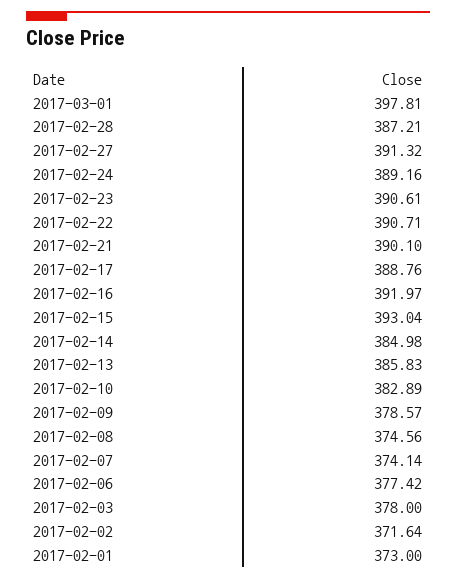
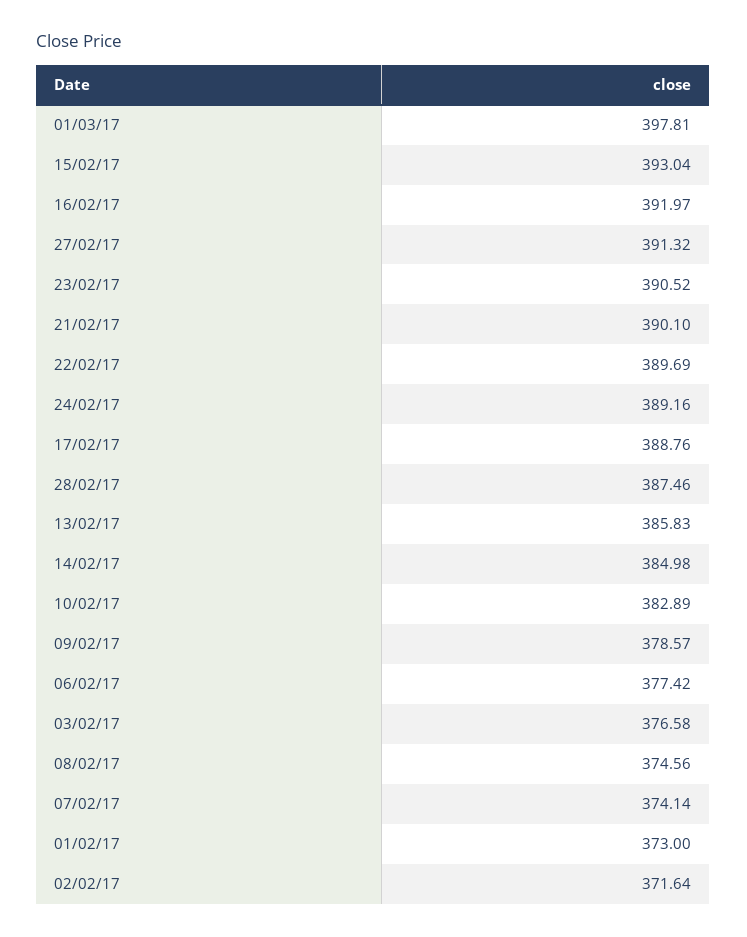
  {
    "2017-03-01": 397.81,
-   "2017-02-28": 387.21,
+   "2017-02-28": 387.46,
    "2017-02-27": 391.32,
    "2017-02-24": 389.16,
-   "2017-02-23": 390.61,
+   "2017-02-23": 390.52,
-   "2017-02-22": 390.71,
+   "2017-02-22": 389.69,
    "2017-02-21": 390.1,
    "2017-02-17": 388.76,
    "2017-02-16": 391.97,
    "2017-02-15": 393.04,
    "2017-02-14": 384.98,
    "2017-02-13": 385.83,
    "2017-02-10": 382.89,
    "2017-02-09": 378.57,
    "2017-02-08": 374.56,
    "2017-02-07": 374.14,
    "2017-02-06": 377.42,
-   "2017-02-03": 378,
+   "2017-02-03": 376.58,
    "2017-02-02": 371.64,
    "2017-02-01": 373
  }

